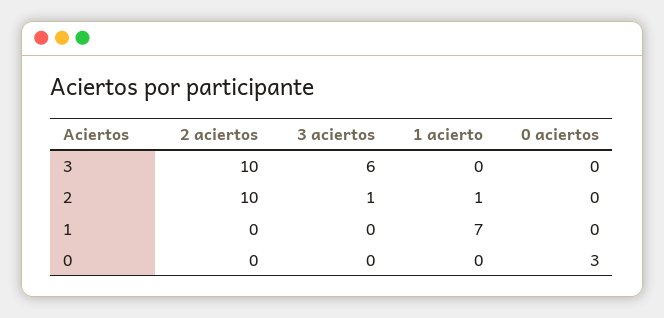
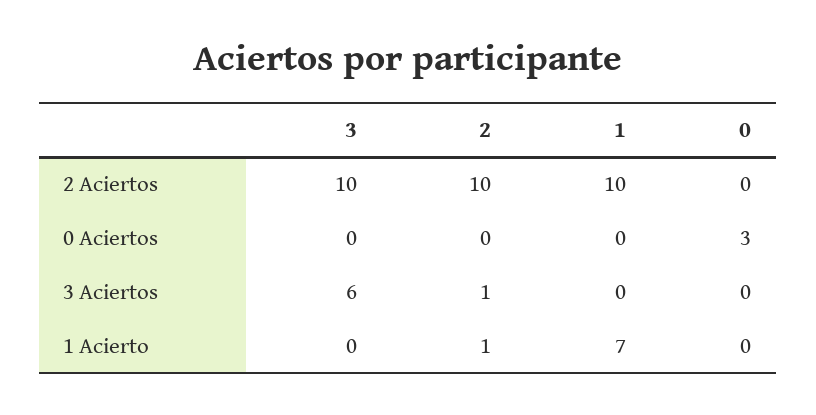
  {
    "2 aciertos": {
      "3": 10,
      "2": 10,
-     "1": 0,
+     "1": 10,
      "0": 0
    },
    "3 aciertos": {
      "3": 6,
      "2": 1,
      "1": 0,
      "0": 0
    },
    "1 acierto": {
      "3": 0,
      "2": 1,
      "1": 7,
      "0": 0
    },
    "0 aciertos": {
      "3": 0,
      "2": 0,
      "1": 0,
      "0": 3
    }
  }

